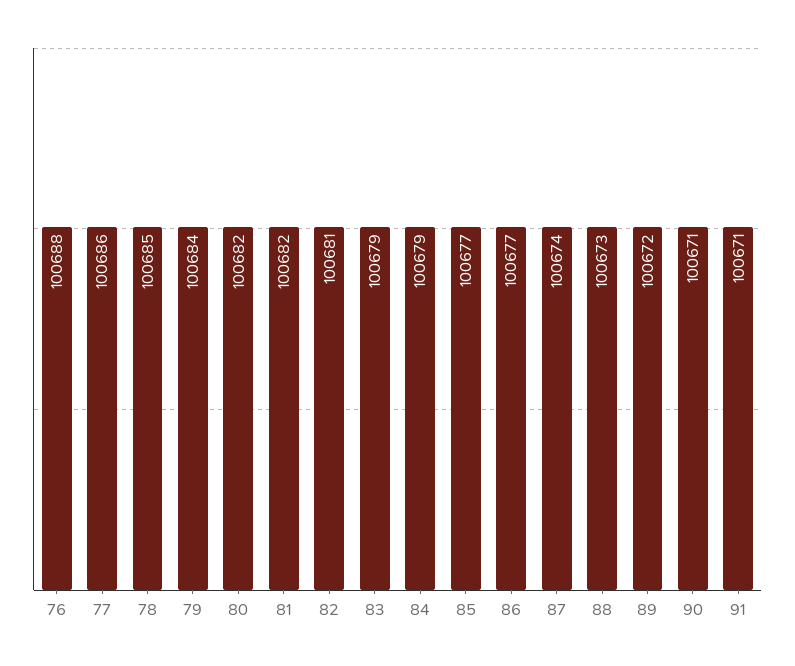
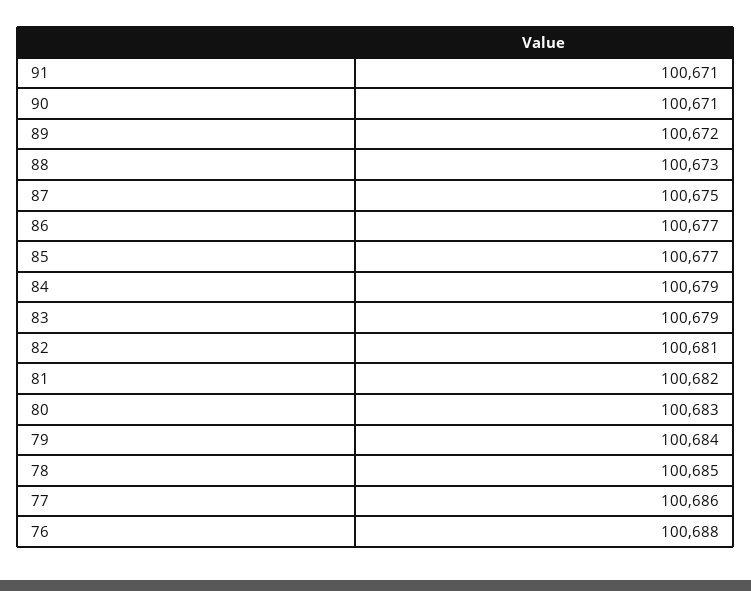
  {
    "76": 100688,
    "77": 100686,
    "78": 100685,
    "79": 100684,
-   "80": 100682,
+   "80": 100683,
    "81": 100682,
    "82": 100681,
    "83": 100679,
    "84": 100679,
    "85": 100677,
    "86": 100677,
-   "87": 100674,
+   "87": 100675,
    "88": 100673,
    "89": 100672,
    "90": 100671,
    "91": 100671
  }

